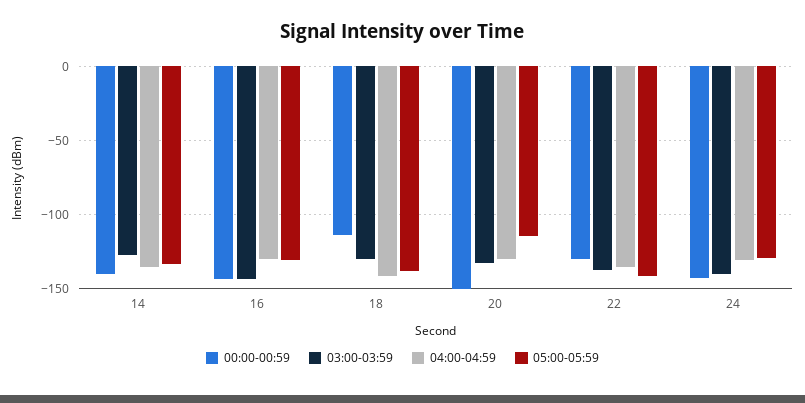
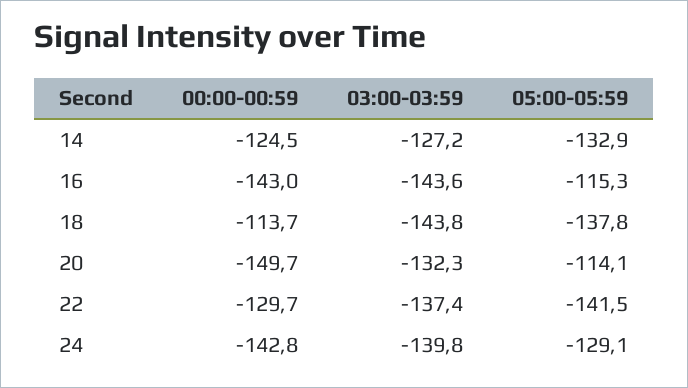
  {
    "00:00-00:59": {
-     "14": -140,
+     "14": -124.5,
      "16": -143,
      "18": -113.7,
      "20": -149.7,
      "22": -129.7,
      "24": -142.8
    },
    "03:00-03:59": {
      "14": -127.2,
      "16": -143.6,
-     "18": -130,
+     "18": -143.8,
      "20": -132.3,
      "22": -137.4,
      "24": -139.8
    },
-   "04:00-04:59": {
-     "14": -135,
-     "16": -130,
-     "18": -140,
-     "20": -130,
-     "22": -135,
-     "24": -130
-   },
    "05:00-05:59": {
      "14": -132.9,
-     "16": -130,
+     "16": -115.3,
      "18": -137.8,
      "20": -114.1,
      "22": -141.5,
      "24": -129.1
    }
  }

